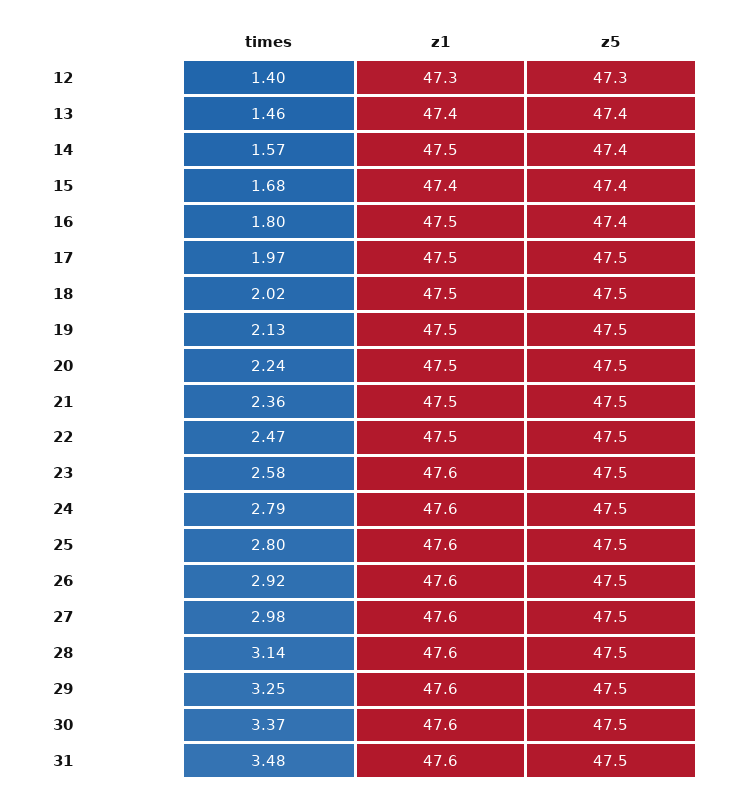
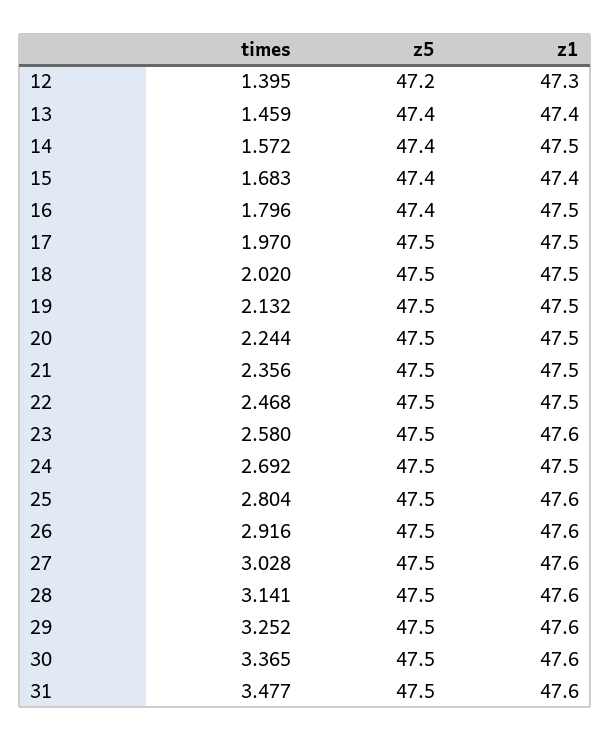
  {
    "times": {
      "12": 1.395,
      "13": 1.459,
      "14": 1.572,
      "15": 1.683,
      "16": 1.796,
      "17": 1.97,
      "18": 2.02,
      "19": 2.132,
      "20": 2.244,
      "21": 2.356,
      "22": 2.468,
      "23": 2.58,
-     "24": 2.79,
+     "24": 2.692,
      "25": 2.804,
      "26": 2.916,
-     "27": 2.98,
+     "27": 3.028,
      "28": 3.141,
      "29": 3.252,
      "30": 3.365,
      "31": 3.477
    },
    "z1": {
      "12": 47.3,
      "13": 47.4,
      "14": 47.5,
      "15": 47.4,
      "16": 47.5,
      "17": 47.5,
      "18": 47.5,
      "19": 47.5,
      "20": 47.5,
      "21": 47.5,
      "22": 47.5,
      "23": 47.6,
-     "24": 47.6,
+     "24": 47.5,
      "25": 47.6,
      "26": 47.6,
      "27": 47.6,
      "28": 47.6,
      "29": 47.6,
      "30": 47.6,
      "31": 47.6
    },
    "z5": {
-     "12": 47.3,
+     "12": 47.2,
      "13": 47.4,
      "14": 47.4,
      "15": 47.4,
      "16": 47.4,
      "17": 47.5,
      "18": 47.5,
      "19": 47.5,
      "20": 47.5,
      "21": 47.5,
      "22": 47.5,
      "23": 47.5,
      "24": 47.5,
      "25": 47.5,
      "26": 47.5,
      "27": 47.5,
      "28": 47.5,
      "29": 47.5,
      "30": 47.5,
      "31": 47.5
    }
  }

